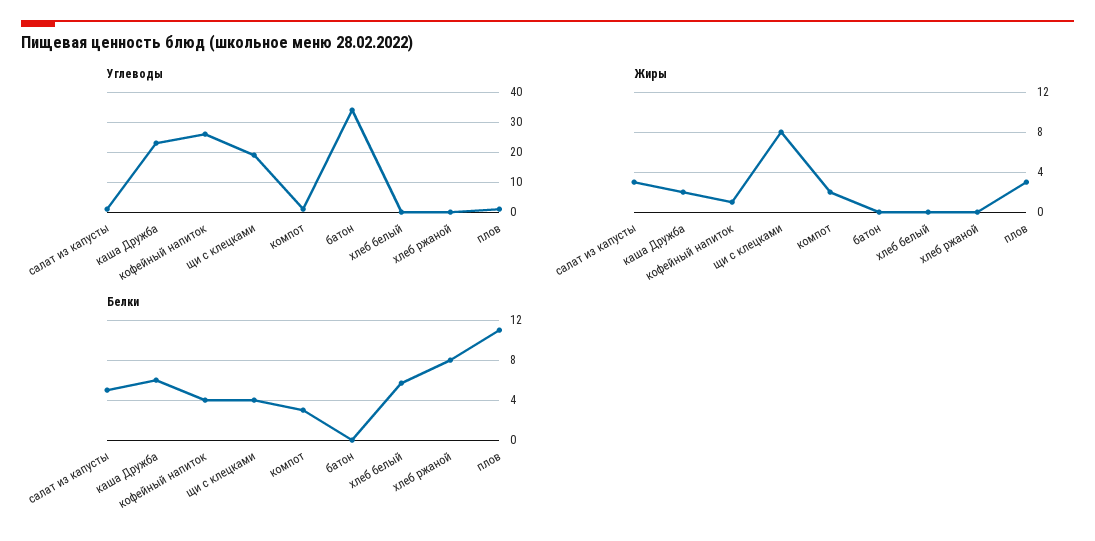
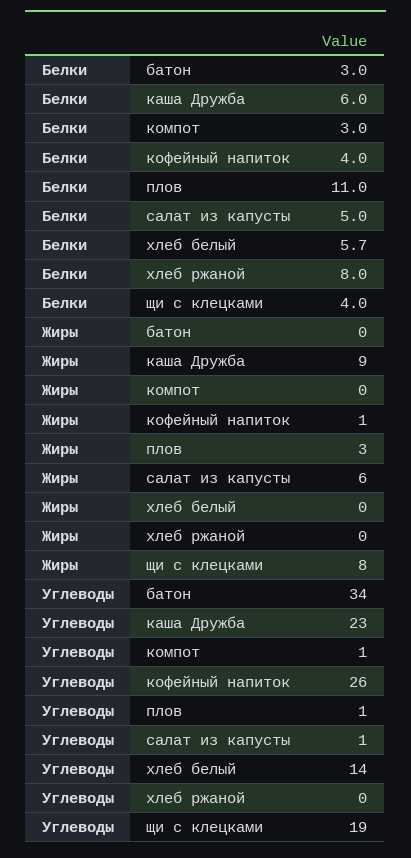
  {
    "Углеводы": {
      "салат из капусты": 1,
      "каша Дружба": 23,
      "кофейный напиток": 26,
      "щи с клецками": 19,
      "компот": 1,
      "батон": 34,
-     "хлеб белый": 0,
+     "хлеб белый": 14,
      "хлеб ржаной": 0,
      "плов": 1
    },
    "Жиры": {
-     "салат из капусты": 3,
+     "салат из капусты": 6,
-     "каша Дружба": 2,
+     "каша Дружба": 9,
      "кофейный напиток": 1,
      "щи с клецками": 8,
-     "компот": 2,
+     "компот": 0,
      "батон": 0,
      "хлеб белый": 0,
      "хлеб ржаной": 0,
      "плов": 3
    },
    "Белки": {
      "салат из капусты": 5,
      "каша Дружба": 6,
      "кофейный напиток": 4,
      "щи с клецками": 4,
      "компот": 3,
-     "батон": 0,
+     "батон": 3,
      "хлеб белый": 5.7,
      "хлеб ржаной": 8,
      "плов": 11
    }
  }

